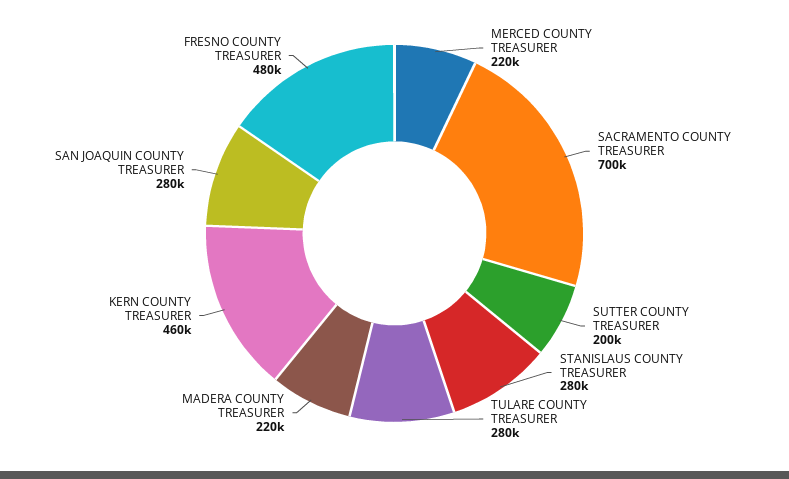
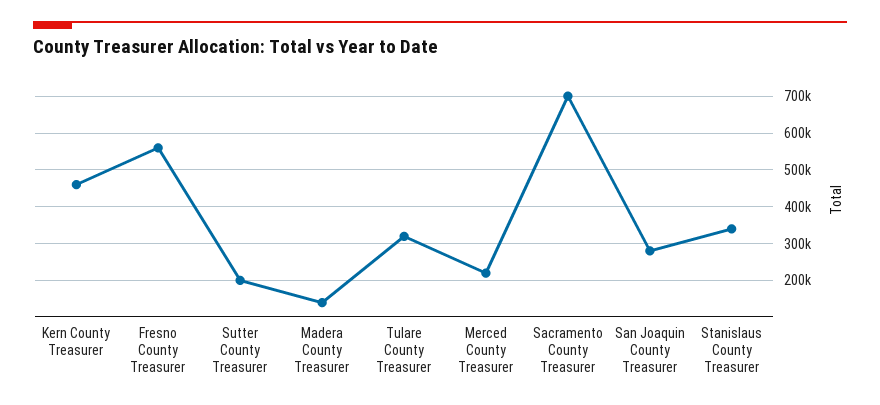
  {
    "MERCED COUNTY TREASURER": 220000,
    "SACRAMENTO COUNTY TREASURER": 700000,
    "SUTTER COUNTY TREASURER": 200000,
-   "STANISLAUS COUNTY TREASURER": 280000,
+   "STANISLAUS COUNTY TREASURER": 340000,
-   "TULARE COUNTY TREASURER": 280000,
+   "TULARE COUNTY TREASURER": 320000,
-   "MADERA COUNTY TREASURER": 220000,
+   "MADERA COUNTY TREASURER": 140000,
    "KERN COUNTY TREASURER": 460000,
    "SAN JOAQUIN COUNTY TREASURER": 280000,
-   "FRESNO COUNTY TREASURER": 480000
+   "FRESNO COUNTY TREASURER": 560000
  }

